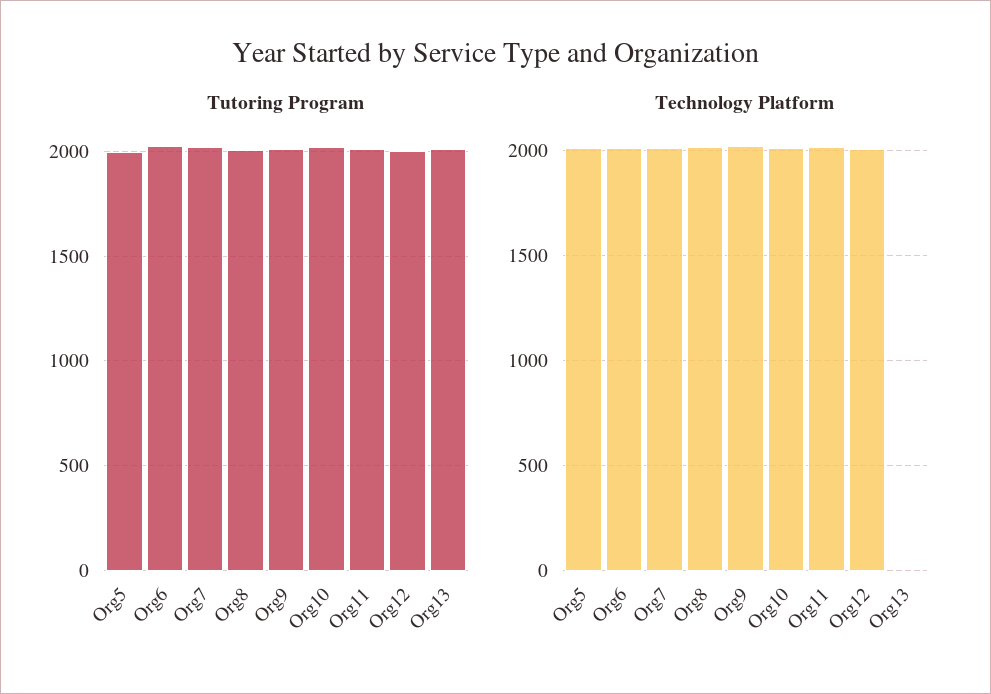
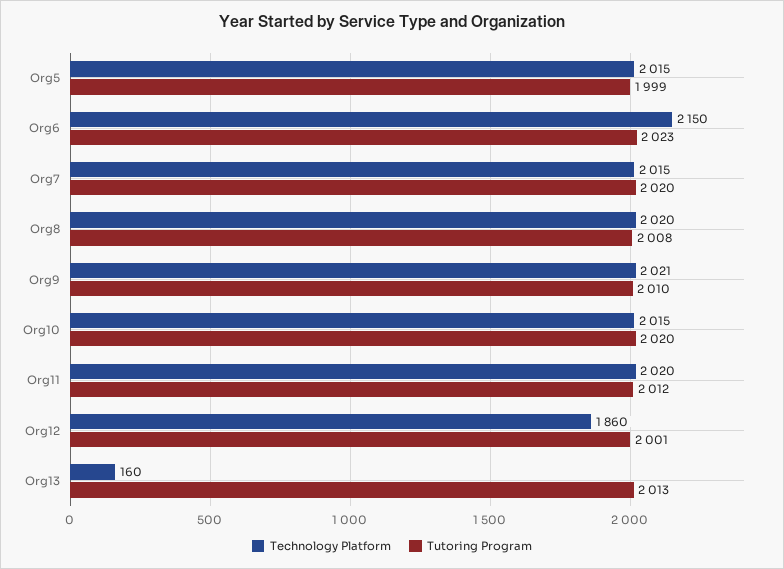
  {
    "Tutoring Program": {
      "Org5": 1999,
      "Org6": 2023,
      "Org7": 2020,
      "Org8": 2008,
      "Org9": 2010,
      "Org10": 2020,
      "Org11": 2012,
      "Org12": 2001,
      "Org13": 2013
    },
    "Technology Platform": {
      "Org5": 2015,
-     "Org6": 2000,
+     "Org6": 2150,
      "Org7": 2015,
      "Org8": 2020,
      "Org9": 2021,
      "Org10": 2015,
      "Org11": 2020,
-     "Org12": 2000,
+     "Org12": 1860,
-     "Org13": 0
+     "Org13": 160
    }
  }

